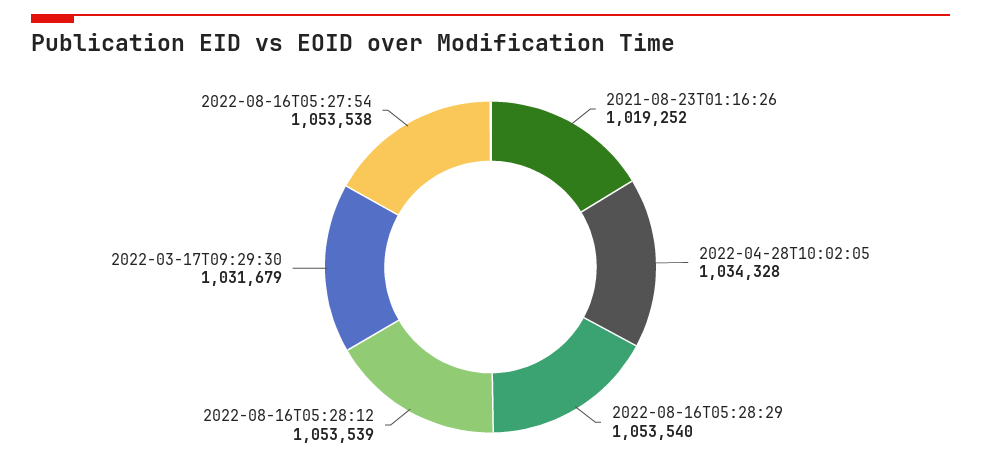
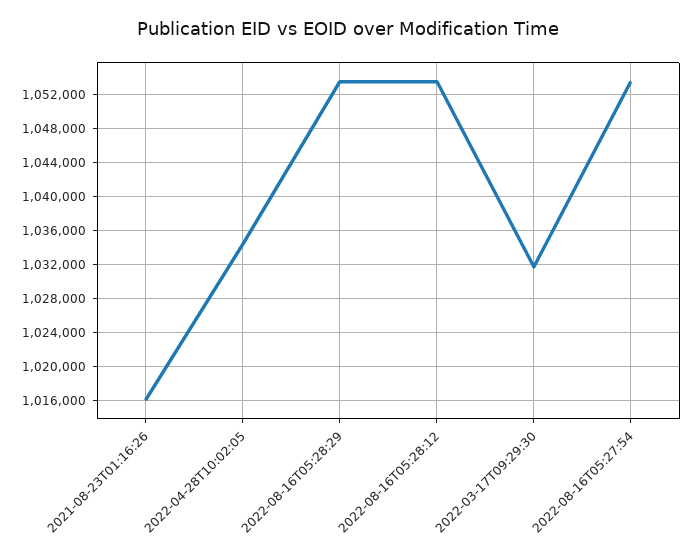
  {
-   "2021-08-23T01:16:26": 1019252,
+   "2021-08-23T01:16:26": 1016000,
    "2022-04-28T10:02:05": 1034328,
    "2022-08-16T05:28:29": 1053540,
    "2022-08-16T05:28:12": 1053539,
    "2022-03-17T09:29:30": 1031679,
    "2022-08-16T05:27:54": 1053538
  }

